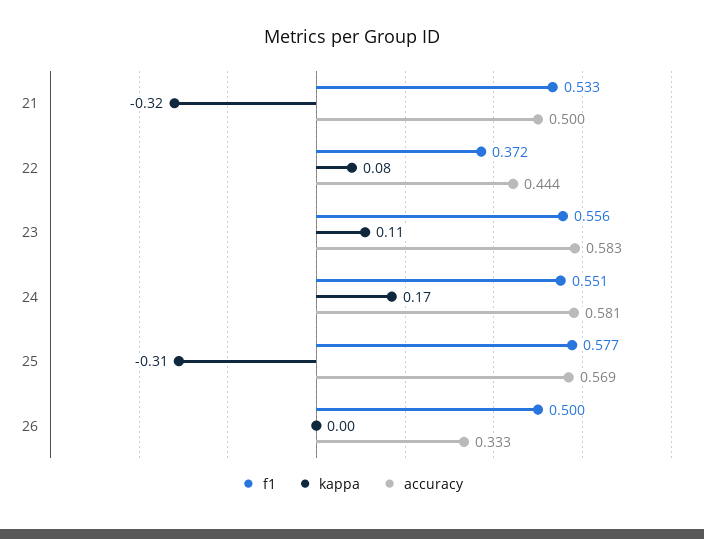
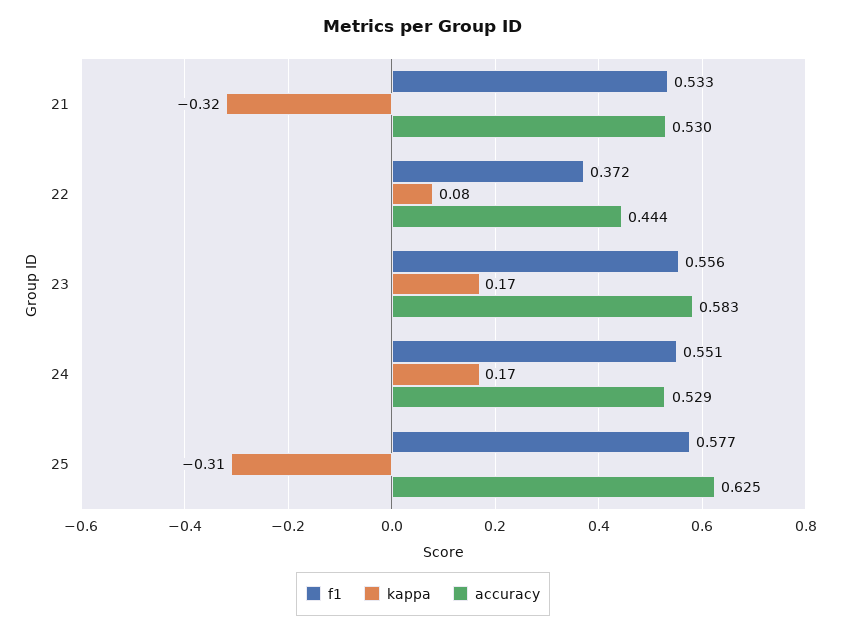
  {
    "f1": {
      "21": 0.533,
      "22": 0.372,
      "23": 0.556,
      "24": 0.551,
-     "25": 0.577,
+     "25": 0.577
-     "26": 0.5
    },
    "kappa": {
      "21": -0.32,
      "22": 0.08,
-     "23": 0.11,
+     "23": 0.17,
      "24": 0.17,
-     "25": -0.31,
+     "25": -0.31
-     "26": 0
    },
    "accuracy": {
-     "21": 0.5,
+     "21": 0.53,
      "22": 0.444,
      "23": 0.583,
-     "24": 0.581,
+     "24": 0.529,
-     "25": 0.569,
+     "25": 0.625
-     "26": 0.333
    }
  }

